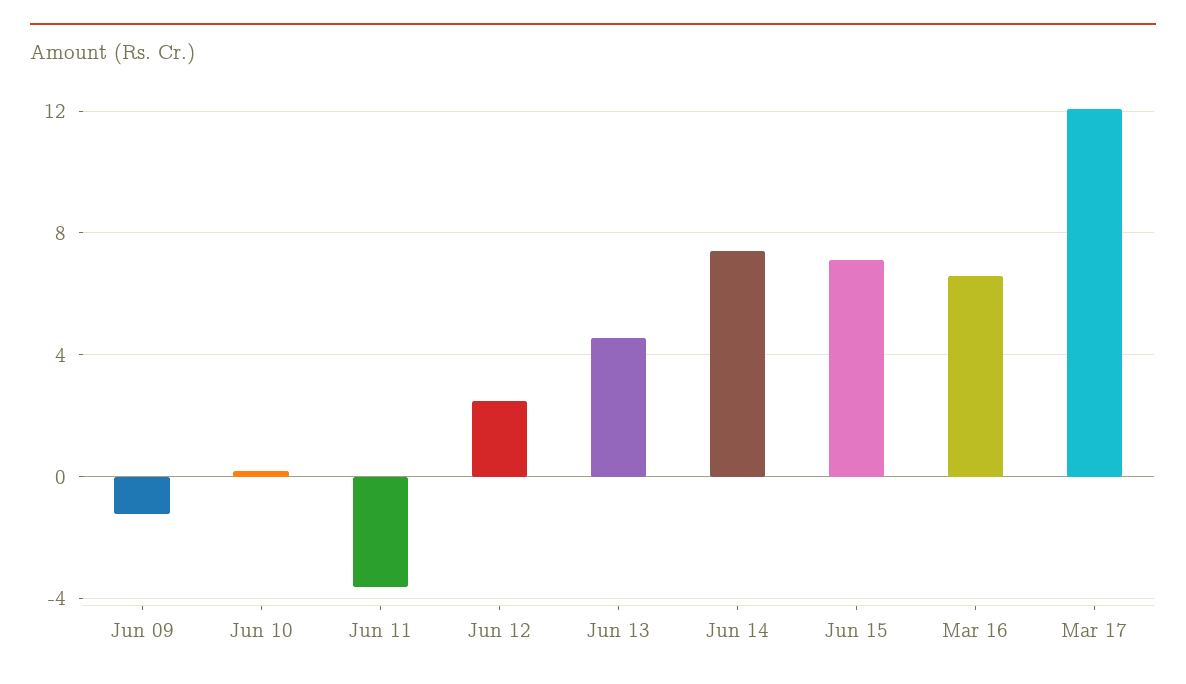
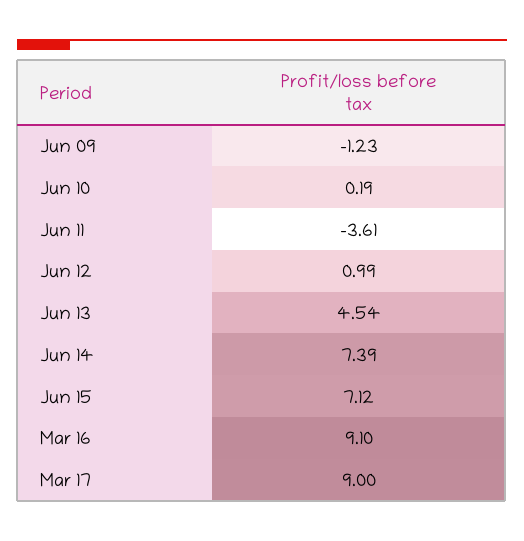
  {
    "Jun 09": -1.23,
    "Jun 10": 0.19,
    "Jun 11": -3.61,
-   "Jun 12": 2.5,
+   "Jun 12": 0.99,
    "Jun 13": 4.54,
    "Jun 14": 7.39,
    "Jun 15": 7.12,
-   "Mar 16": 6.5,
+   "Mar 16": 9.1,
-   "Mar 17": 12
+   "Mar 17": 9
  }

